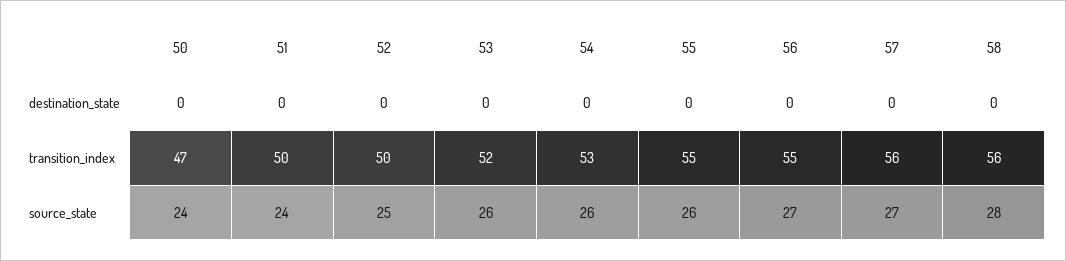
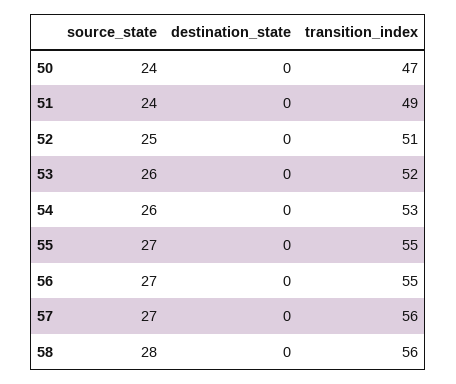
  {
    "50": {
      "destination_state": 0,
      "transition_index": 47,
      "source_state": 24
    },
    "51": {
      "destination_state": 0,
-     "transition_index": 50,
+     "transition_index": 49,
      "source_state": 24
    },
    "52": {
      "destination_state": 0,
-     "transition_index": 50,
+     "transition_index": 51,
      "source_state": 25
    },
    "53": {
      "destination_state": 0,
      "transition_index": 52,
      "source_state": 26
    },
    "54": {
      "destination_state": 0,
      "transition_index": 53,
      "source_state": 26
    },
    "55": {
      "destination_state": 0,
      "transition_index": 55,
-     "source_state": 26
+     "source_state": 27
    },
    "56": {
      "destination_state": 0,
      "transition_index": 55,
      "source_state": 27
    },
    "57": {
      "destination_state": 0,
      "transition_index": 56,
      "source_state": 27
    },
    "58": {
      "destination_state": 0,
      "transition_index": 56,
      "source_state": 28
    }
  }

